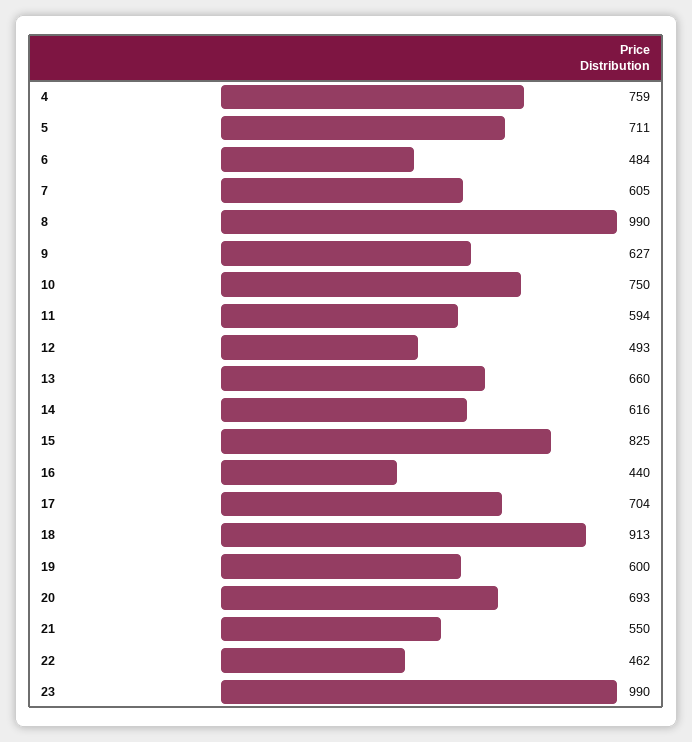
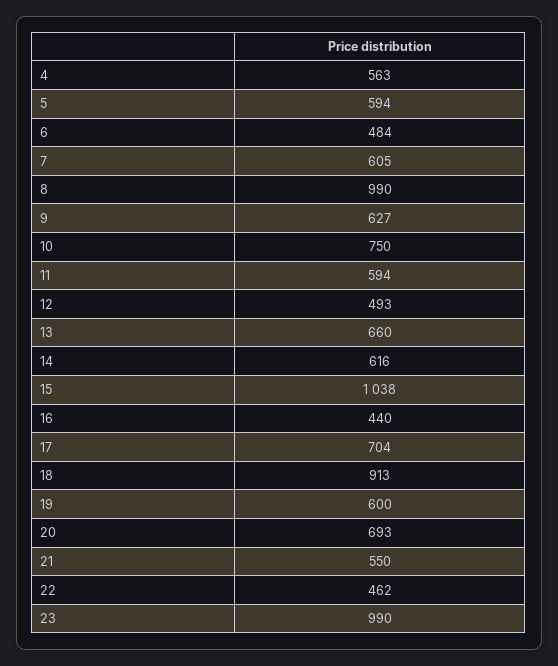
  {
-   "4": 759,
+   "4": 563,
-   "5": 711,
+   "5": 594,
    "6": 484,
    "7": 605,
    "8": 990,
    "9": 627,
    "10": 750,
    "11": 594,
    "12": 493,
    "13": 660,
    "14": 616,
-   "15": 825,
+   "15": 1038,
    "16": 440,
    "17": 704,
    "18": 913,
    "19": 600,
    "20": 693,
    "21": 550,
    "22": 462,
    "23": 990
  }

